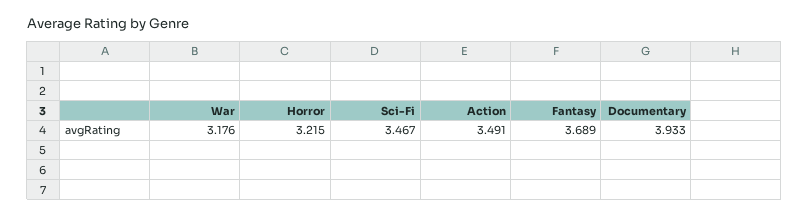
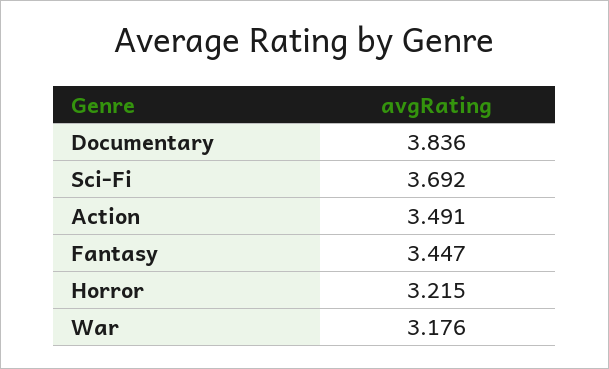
  {
    "War": 3.176,
    "Horror": 3.215,
-   "Sci-Fi": 3.467,
+   "Sci-Fi": 3.692,
    "Action": 3.491,
-   "Fantasy": 3.689,
+   "Fantasy": 3.447,
-   "Documentary": 3.933
+   "Documentary": 3.836
  }

